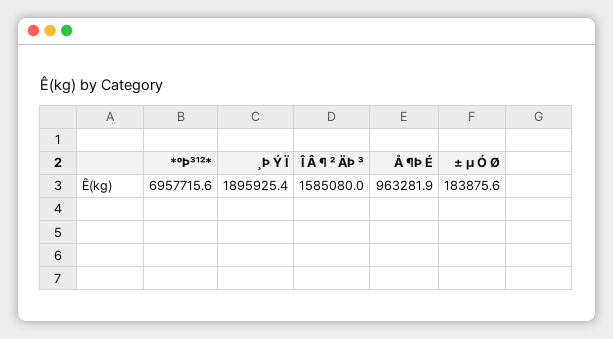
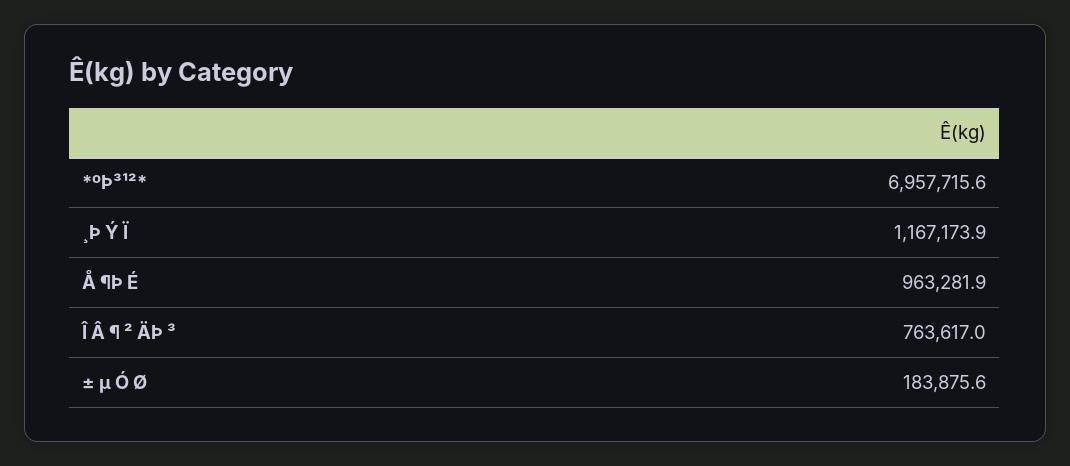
  {
    "*ºÞ³¹²*": 6957715.6,
-   "¸Þ Ý Ï": 1895925.4,
+   "¸Þ Ý Ï": 1167173.9,
-   "Î Â ¶ ² ÄÞ ³": 1585080,
+   "Î Â ¶ ² ÄÞ ³": 763617,
    "Å ¶Þ É": 963281.9,
    "± µ Ó Ø": 183875.6
  }

